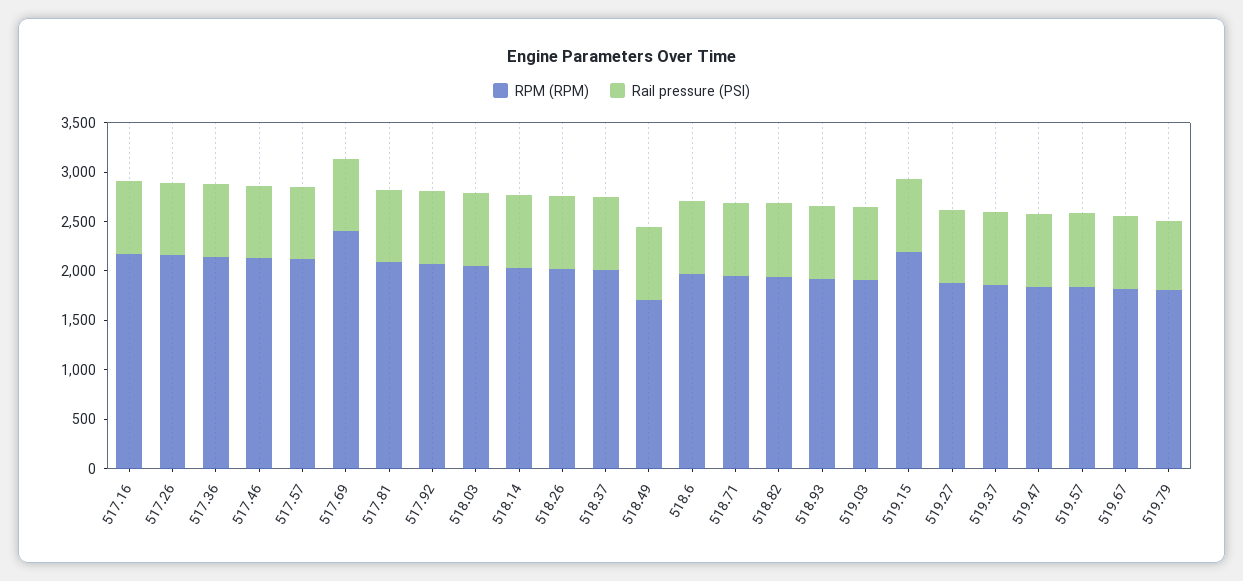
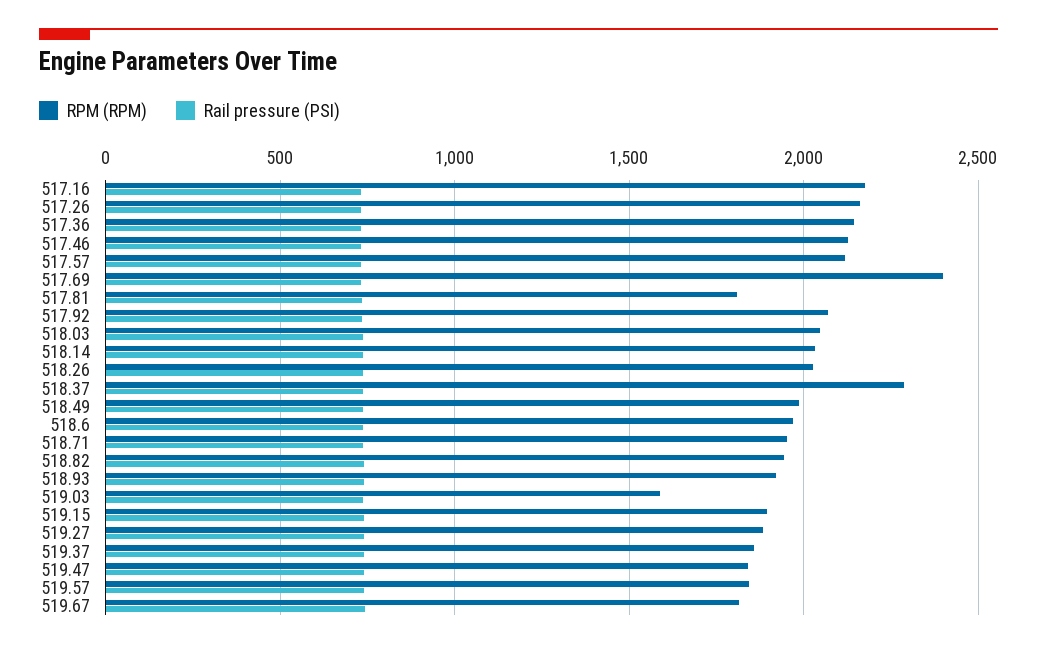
  {
    "RPM (RPM)": {
      "517.16": 2200,
      "517.26": 2150,
      "517.36": 2150,
      "517.46": 2150,
      "517.57": 2100,
      "517.69": 2400,
-     "517.81": 2100,
+     "517.81": 1800,
      "517.92": 2050,
      "518.03": 2050,
      "518.14": 2050,
      "518.26": 2050,
-     "518.37": 2000,
+     "518.37": 2300,
-     "518.49": 1700,
+     "518.49": 2000,
      "518.6": 1950,
      "518.71": 1950,
      "518.82": 1950,
      "518.93": 1900,
-     "519.03": 1900,
+     "519.03": 1600,
-     "519.15": 2200,
+     "519.15": 1900,
      "519.27": 1900,
      "519.37": 1850,
      "519.47": 1850,
      "519.57": 1850,
-     "519.67": 1800,
+     "519.67": 1800
-     "519.79": 1800
    },
    "Rail pressure (PSI)": {
      "517.16": 750,
      "517.26": 750,
      "517.36": 750,
      "517.46": 750,
      "517.57": 750,
      "517.69": 750,
      "517.81": 750,
      "517.92": 750,
      "518.03": 750,
      "518.14": 750,
      "518.26": 750,
      "518.37": 750,
      "518.49": 750,
      "518.6": 750,
      "518.71": 750,
      "518.82": 750,
      "518.93": 750,
      "519.03": 750,
      "519.15": 750,
      "519.27": 750,
      "519.37": 750,
      "519.47": 750,
      "519.57": 750,
-     "519.67": 750,
+     "519.67": 750
-     "519.79": 700
    }
  }

